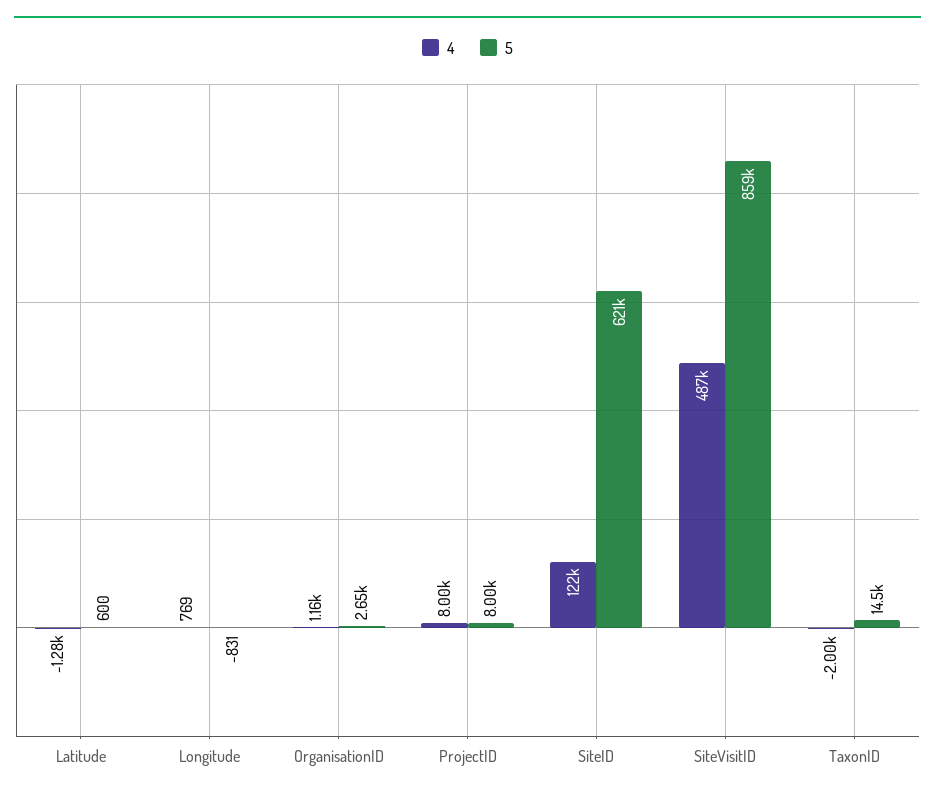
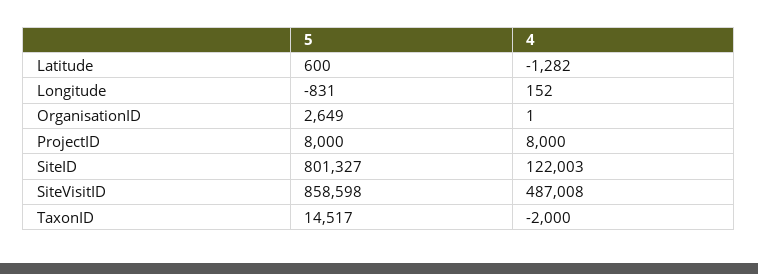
  {
    "4": {
      "Latitude": -1282,
-     "Longitude": 769,
+     "Longitude": 152,
-     "OrganisationID": 1160,
+     "OrganisationID": 1,
      "ProjectID": 8000,
      "SiteID": 122003,
      "SiteVisitID": 487008,
      "TaxonID": -2000
    },
    "5": {
      "Latitude": 600,
      "Longitude": -831,
      "OrganisationID": 2649,
      "ProjectID": 8000,
-     "SiteID": 621000,
+     "SiteID": 801327,
      "SiteVisitID": 858598,
      "TaxonID": 14517
    }
  }

